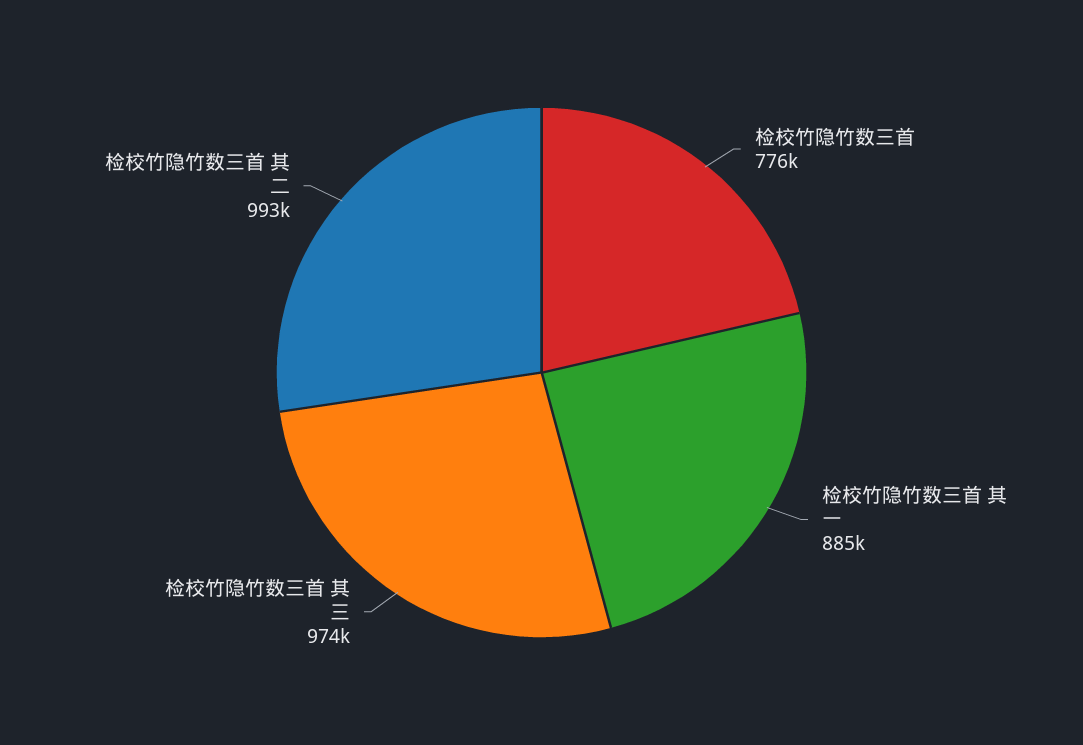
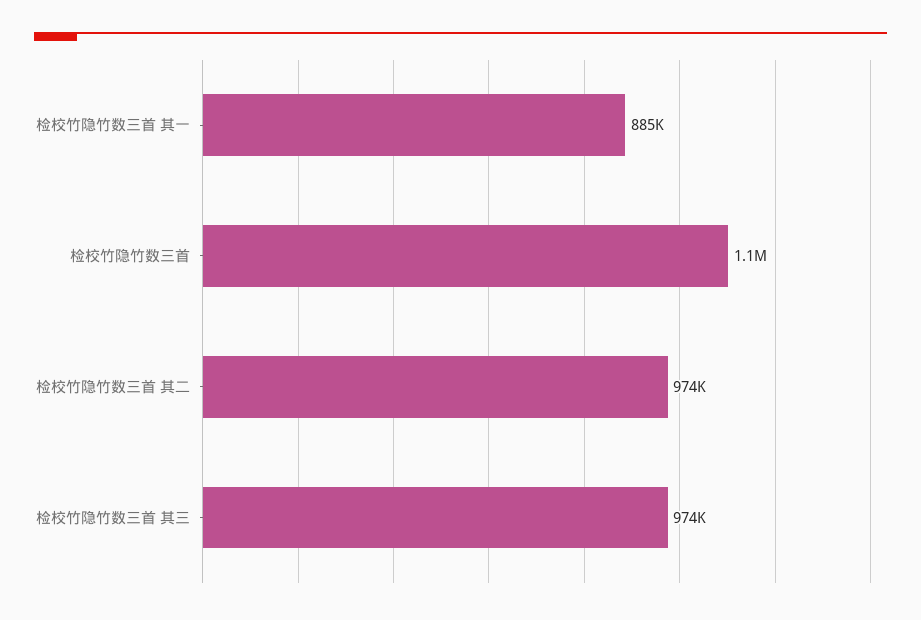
  {
-   "检校竹隐竹数三首": 776000,
+   "检校竹隐竹数三首": 1100000,
    "检校竹隐竹数三首 其一": 885000,
    "检校竹隐竹数三首 其三": 974000,
-   "检校竹隐竹数三首 其二": 993000
+   "检校竹隐竹数三首 其二": 974000
  }

